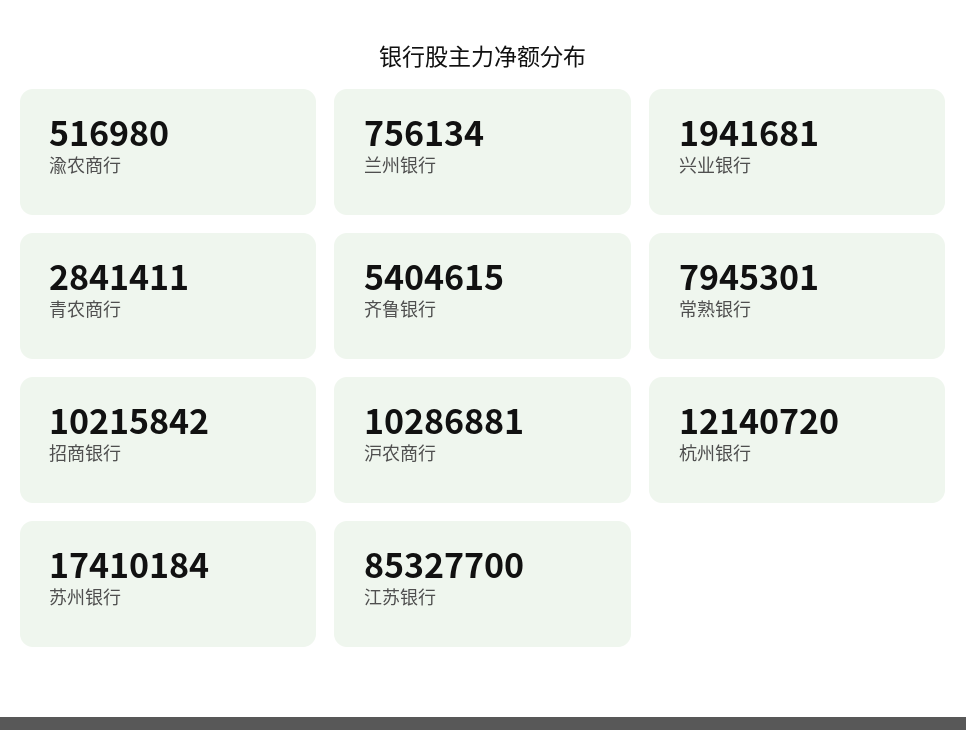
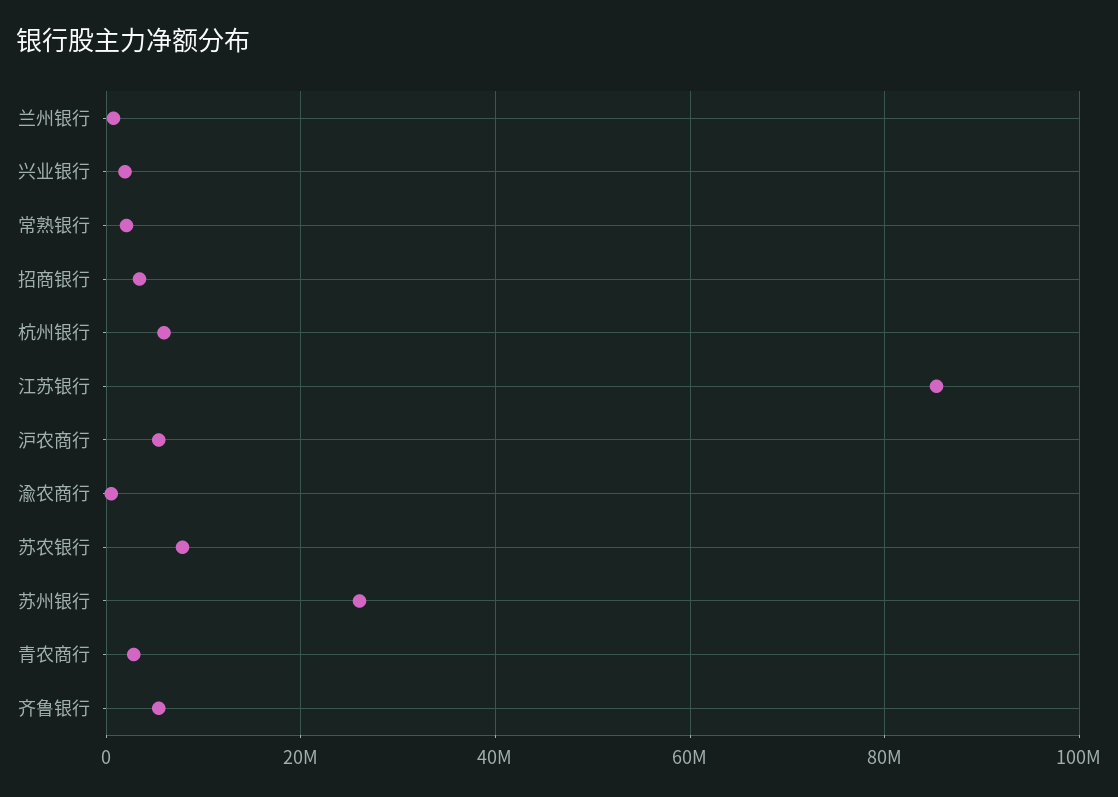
  {
    "渝农商行": 516980,
    "兰州银行": 756134,
    "兴业银行": 1941681,
    "青农商行": 2841411,
    "齐鲁银行": 5404615,
-   "常熟银行": 7945301,
+   "常熟银行": 2000000,
-   "招商银行": 10215842,
+   "招商银行": 4000000,
-   "沪农商行": 10286881,
+   "沪农商行": 6000000,
-   "杭州银行": 12140720,
+   "杭州银行": 6000000,
-   "苏州银行": 17410184,
+   "苏州银行": 26000000,
-   "江苏银行": 85327700
+   "江苏银行": 85327700,
+   "苏农银行": 8000000
  }

